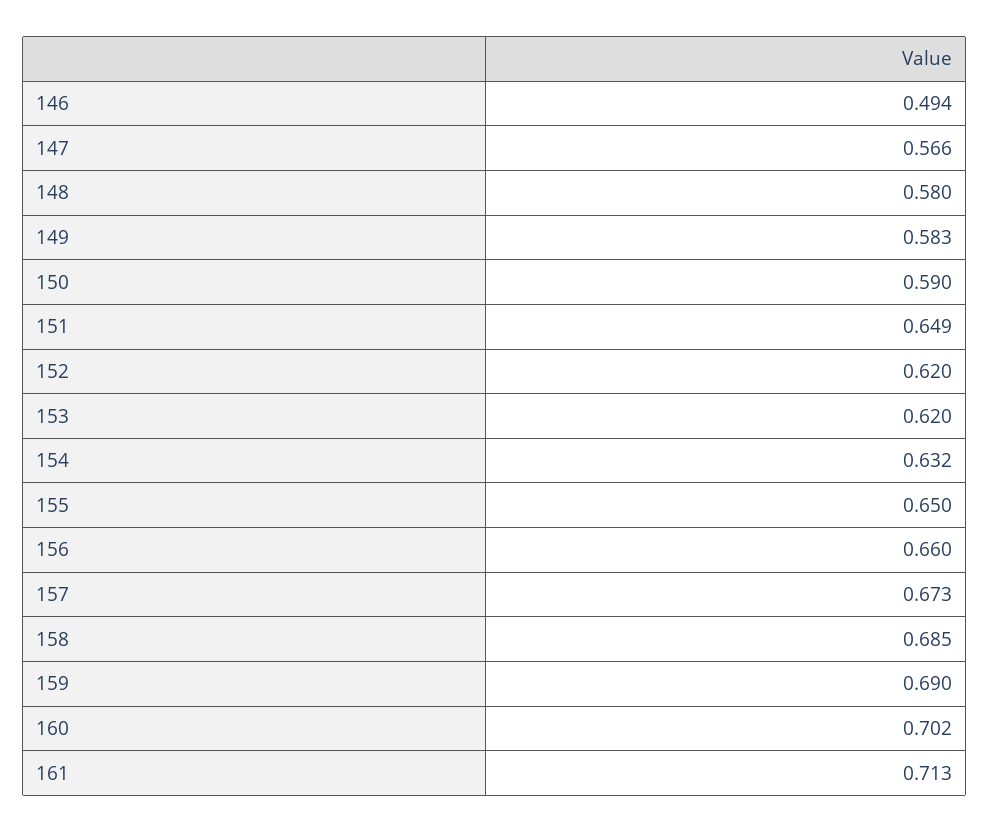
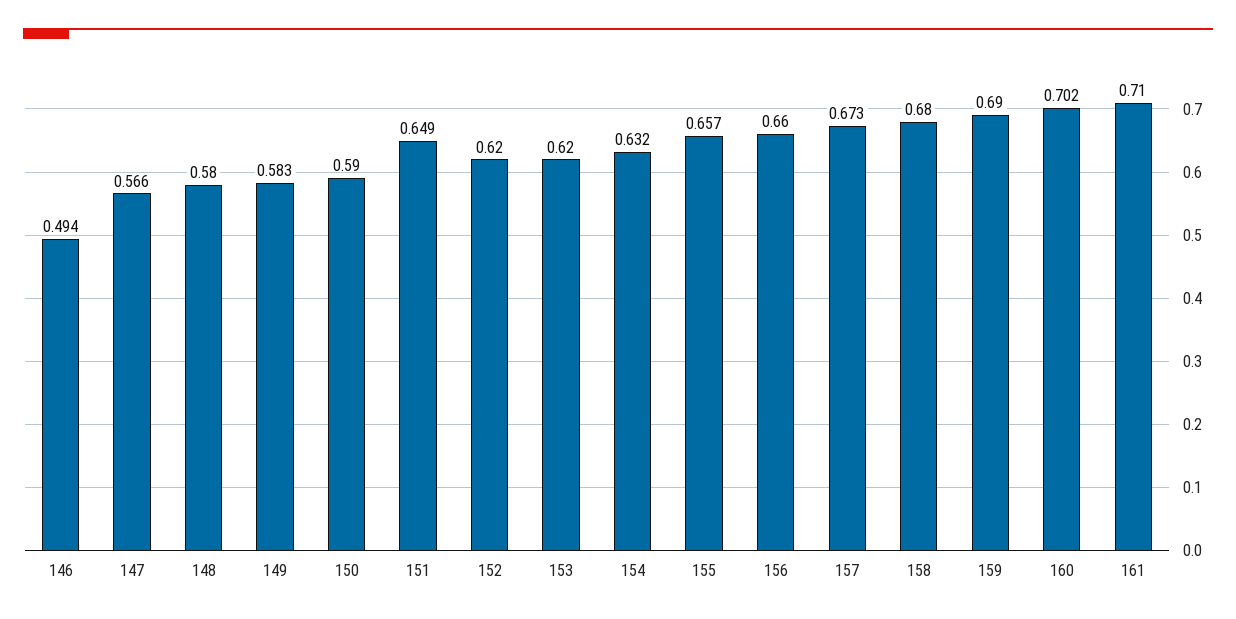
  {
    "146": 0.494,
    "147": 0.566,
    "148": 0.58,
    "149": 0.583,
    "150": 0.59,
    "151": 0.649,
    "152": 0.62,
    "153": 0.62,
    "154": 0.632,
-   "155": 0.65,
+   "155": 0.657,
    "156": 0.66,
    "157": 0.673,
-   "158": 0.685,
+   "158": 0.68,
    "159": 0.69,
    "160": 0.702,
-   "161": 0.713
+   "161": 0.71
  }

